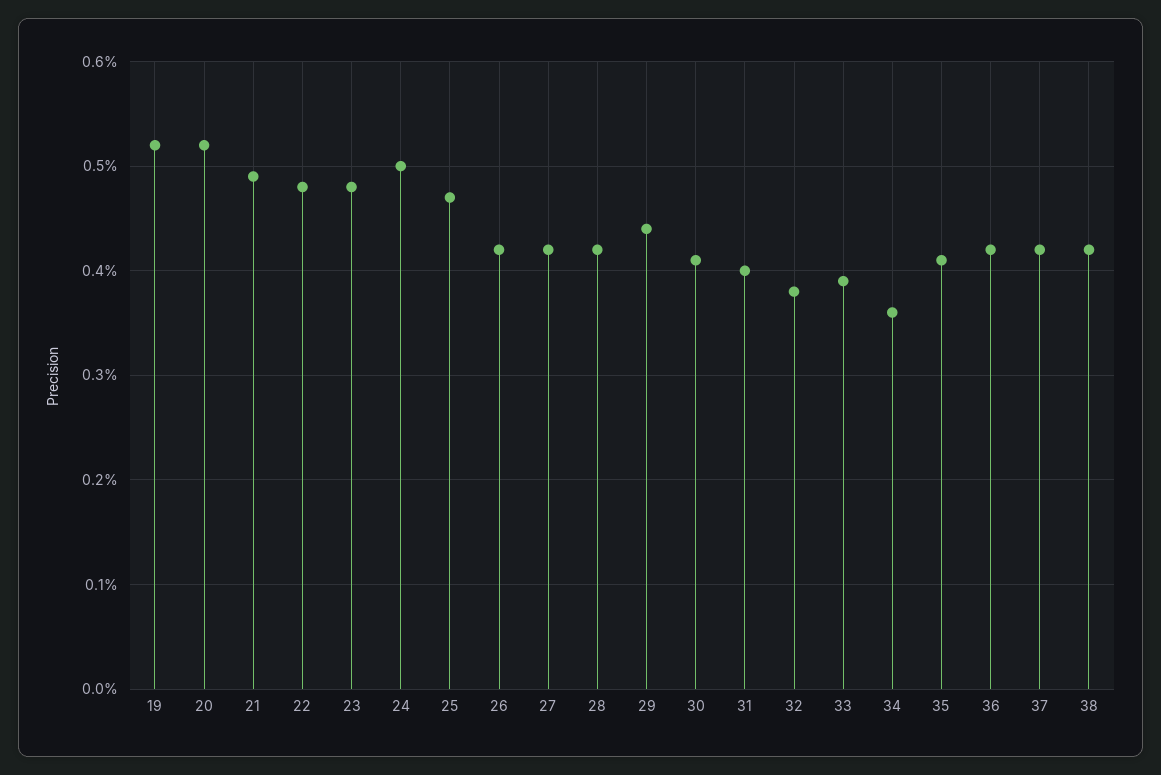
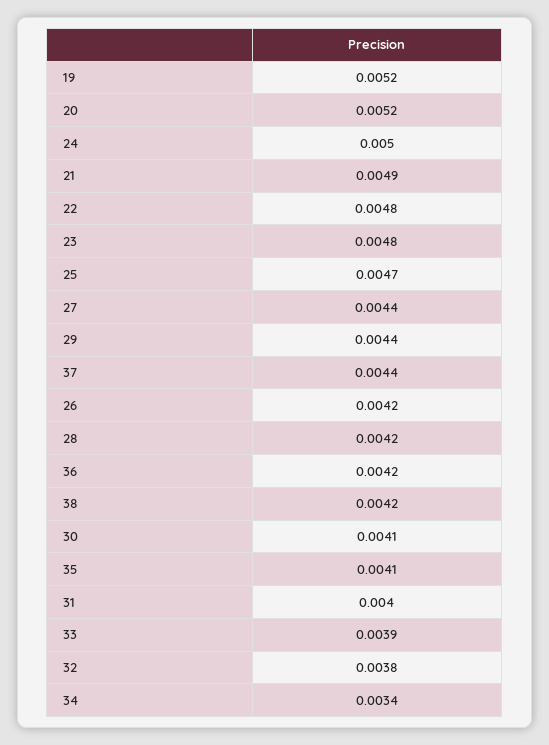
  {
    "19": 0.0052,
    "20": 0.0052,
    "21": 0.0049,
    "22": 0.0048,
    "23": 0.0048,
    "24": 0.005,
    "25": 0.0047,
    "26": 0.0042,
-   "27": 0.0042,
+   "27": 0.0044,
    "28": 0.0042,
    "29": 0.0044,
    "30": 0.0041,
    "31": 0.004,
    "32": 0.0038,
    "33": 0.0039,
-   "34": 0.0036,
+   "34": 0.0034,
    "35": 0.0041,
    "36": 0.0042,
-   "37": 0.0042,
+   "37": 0.0044,
    "38": 0.0042
  }

